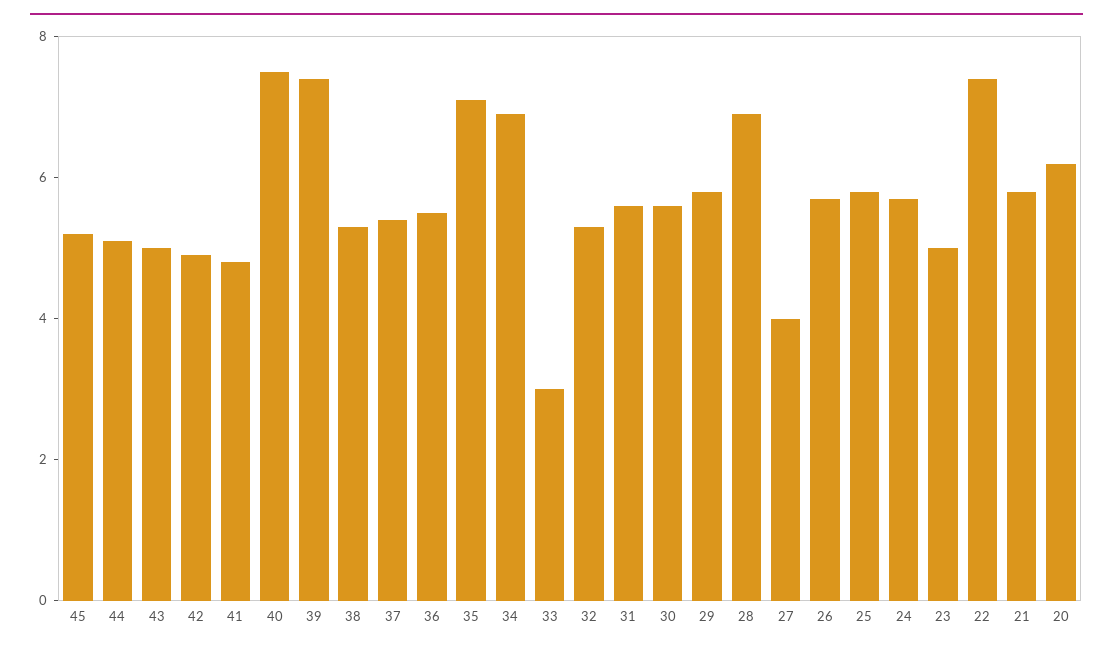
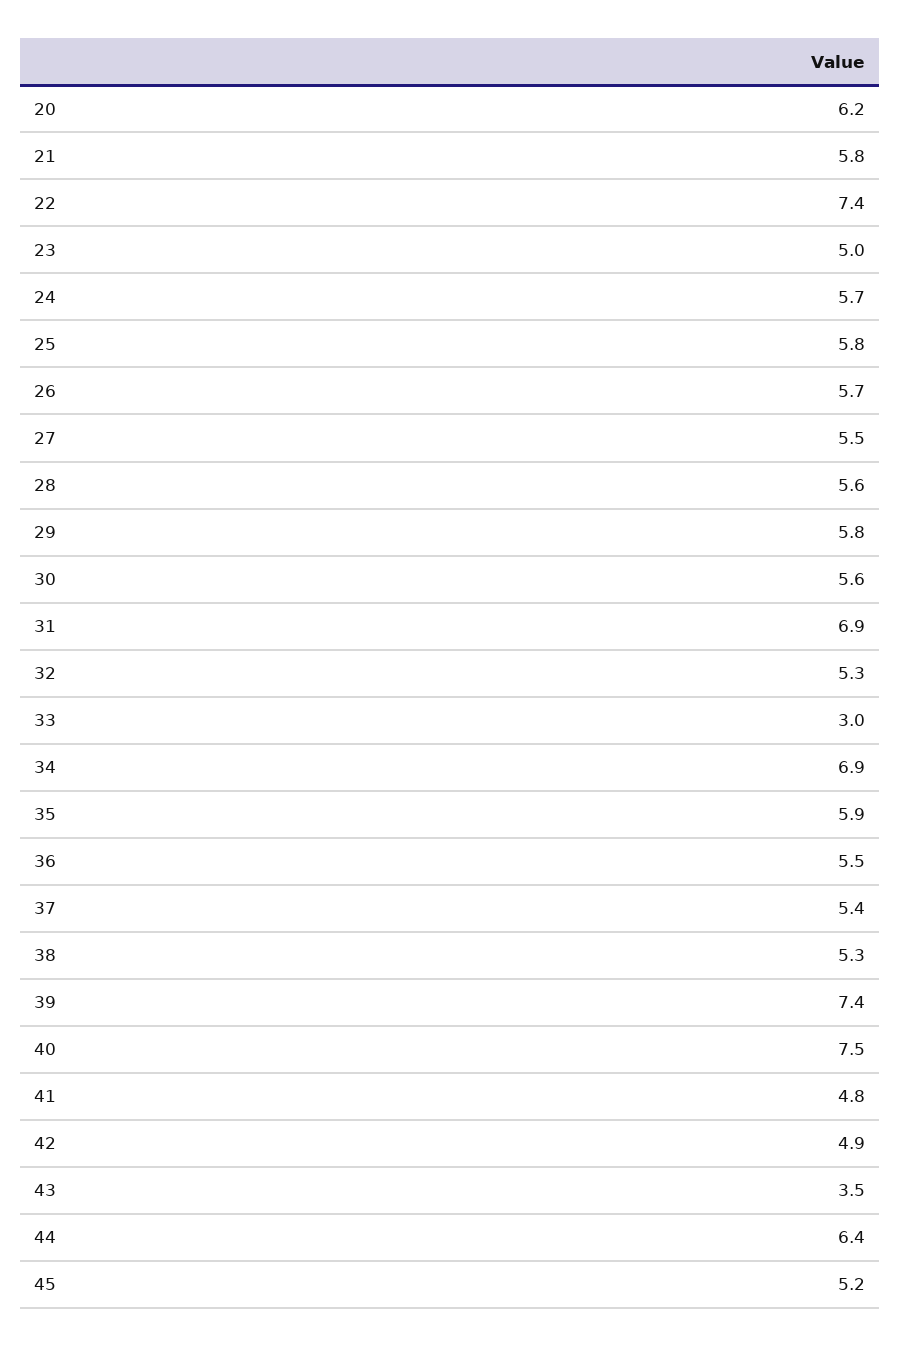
  {
    "45": 5.2,
-   "44": 5,
+   "44": 6.4,
-   "43": 5,
+   "43": 3.5,
    "42": 4.9,
    "41": 4.8,
    "40": 7.5,
    "39": 7.4,
    "38": 5.3,
    "37": 5.4,
    "36": 5.5,
-   "35": 7,
+   "35": 5.9,
    "34": 6.9,
    "33": 3,
    "32": 5.3,
-   "31": 5.5,
+   "31": 6.9,
    "30": 5.6,
    "29": 5.8,
-   "28": 7,
+   "28": 5.6,
-   "27": 4,
+   "27": 5.5,
    "26": 5.7,
    "25": 5.8,
    "24": 5.7,
    "23": 5,
    "22": 7.4,
    "21": 5.8,
    "20": 6.2
  }

